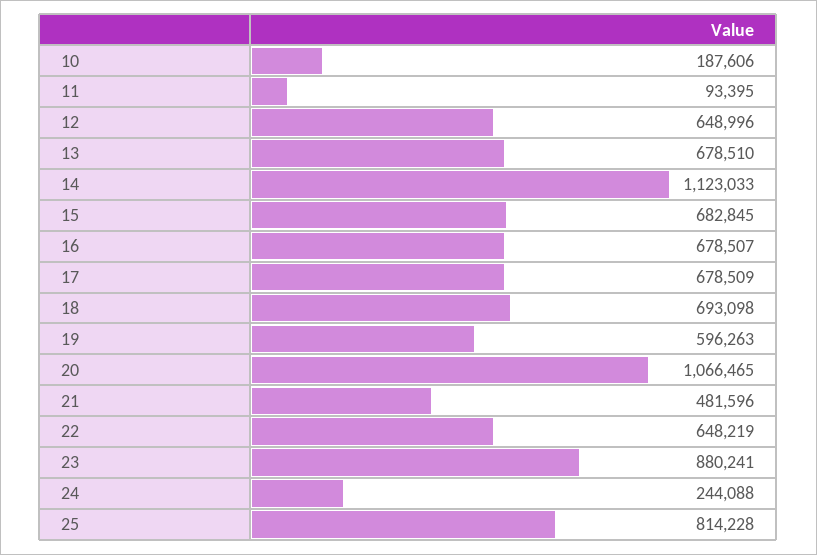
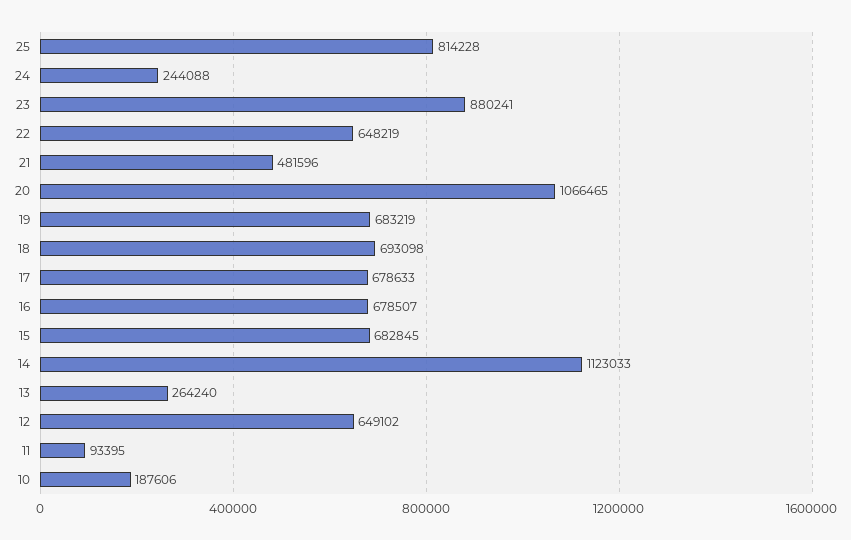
  {
    "10": 187606,
    "11": 93395,
-   "12": 648996,
+   "12": 649102,
-   "13": 678510,
+   "13": 264240,
    "14": 1123033,
    "15": 682845,
    "16": 678507,
-   "17": 678509,
+   "17": 678633,
    "18": 693098,
-   "19": 596263,
+   "19": 683219,
    "20": 1066465,
    "21": 481596,
    "22": 648219,
    "23": 880241,
    "24": 244088,
    "25": 814228
  }

